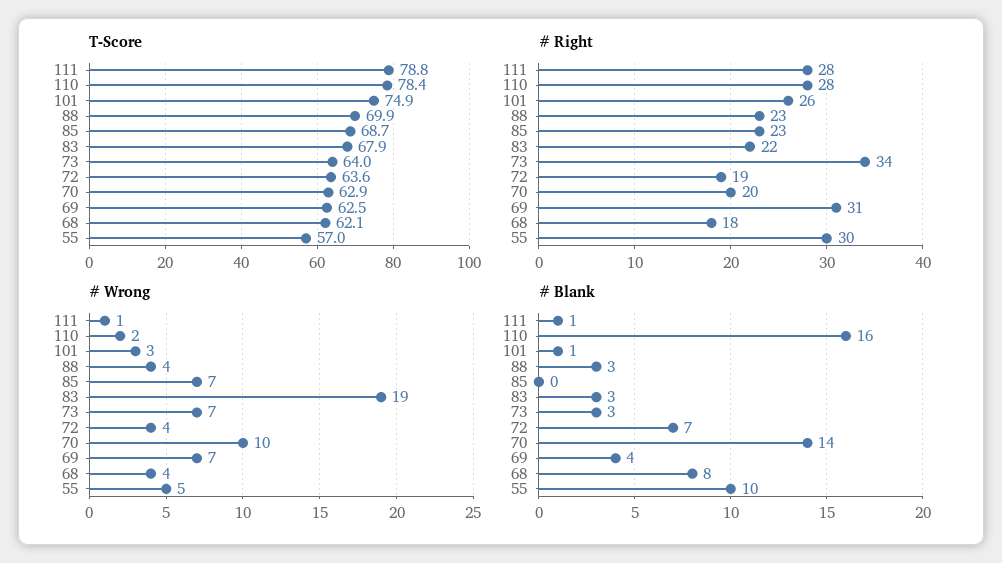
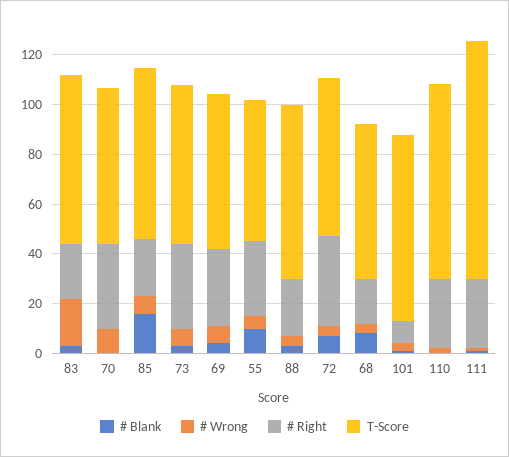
  {
    "T-Score": {
-     "111": 78.8,
+     "111": 95,
      "110": 78.4,
      "101": 74.9,
      "88": 69.9,
      "85": 68.7,
      "83": 67.9,
      "73": 64,
      "72": 63.6,
      "70": 62.9,
      "69": 62.5,
      "68": 62.1,
      "55": 57
    },
    "# Right": {
      "111": 28,
      "110": 28,
-     "101": 26,
+     "101": 10,
      "88": 23,
      "85": 23,
      "83": 22,
      "73": 34,
-     "72": 19,
+     "72": 35,
-     "70": 20,
+     "70": 35,
      "69": 31,
      "68": 18,
      "55": 30
    },
    "# Wrong": {
      "111": 1,
      "110": 2,
      "101": 3,
      "88": 4,
      "85": 7,
      "83": 19,
      "73": 7,
      "72": 4,
      "70": 10,
      "69": 7,
      "68": 4,
      "55": 5
    },
    "# Blank": {
      "111": 1,
-     "110": 16,
+     "110": 0,
      "101": 1,
      "88": 3,
-     "85": 0,
+     "85": 15,
      "83": 3,
      "73": 3,
      "72": 7,
-     "70": 14,
+     "70": 0,
      "69": 4,
      "68": 8,
      "55": 10
    }
  }

